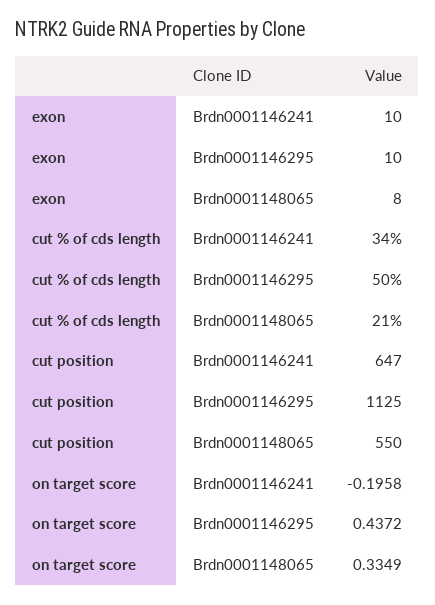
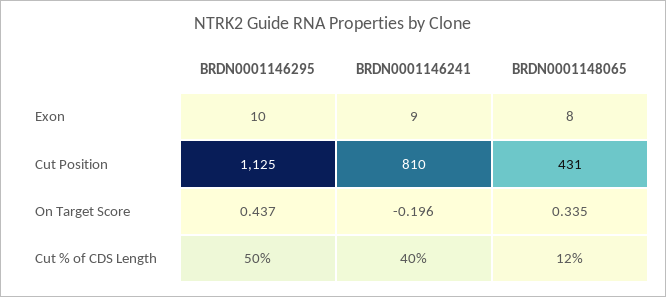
  {
    "exon": {
-     "Brdn0001146241": 10,
+     "Brdn0001146241": 9,
      "Brdn0001146295": 10,
      "Brdn0001148065": 8
    },
    "cut % of cds length": {
-     "Brdn0001146241": 34,
+     "Brdn0001146241": 40,
      "Brdn0001146295": 50,
-     "Brdn0001148065": 21
+     "Brdn0001148065": 12
    },
    "cut position": {
-     "Brdn0001146241": 647,
+     "Brdn0001146241": 810,
      "Brdn0001146295": 1125,
-     "Brdn0001148065": 550
+     "Brdn0001148065": 431
    },
    "on target score": {
      "Brdn0001146241": -0.1958,
      "Brdn0001146295": 0.4372,
      "Brdn0001148065": 0.3349
    }
  }

